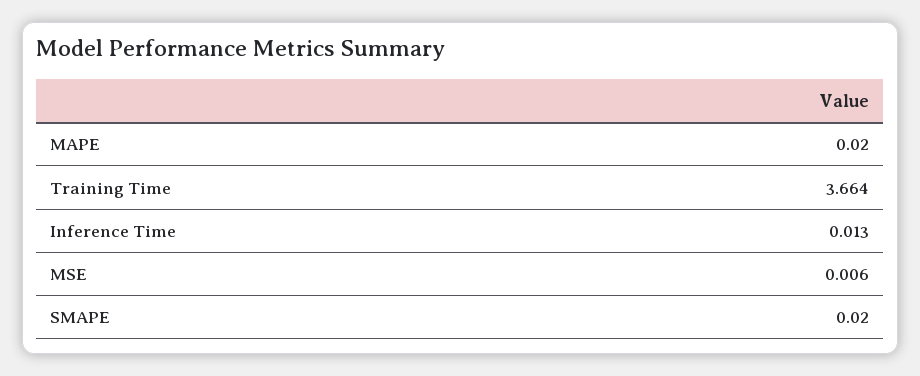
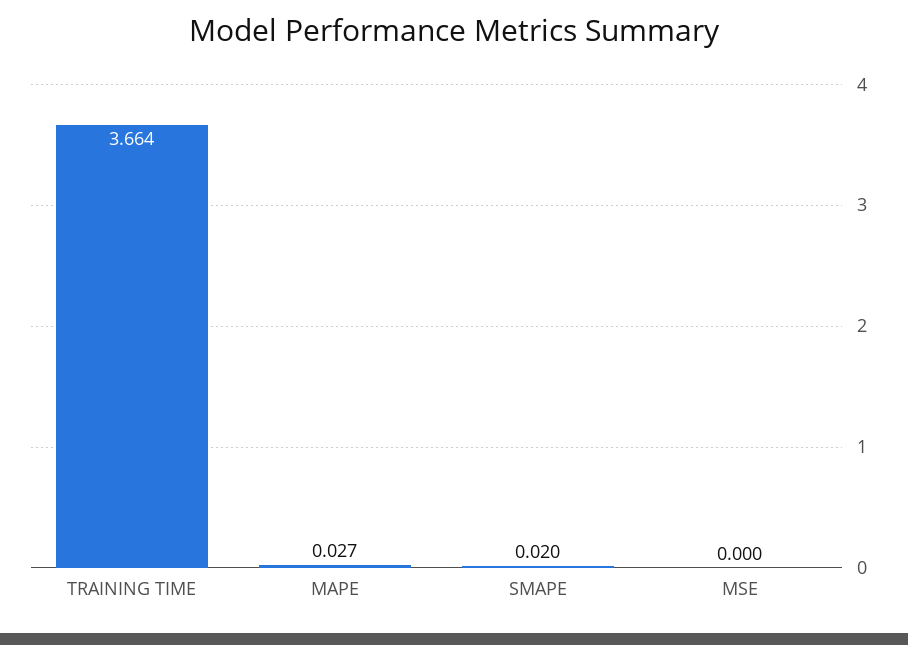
  {
-   "MAPE": 0.02,
+   "MAPE": 0.027,
    "Training Time": 3.664,
-   "Inference Time": 0.013,
-   "MSE": 0.006,
+   "MSE": 0,
    "SMAPE": 0.02
  }

